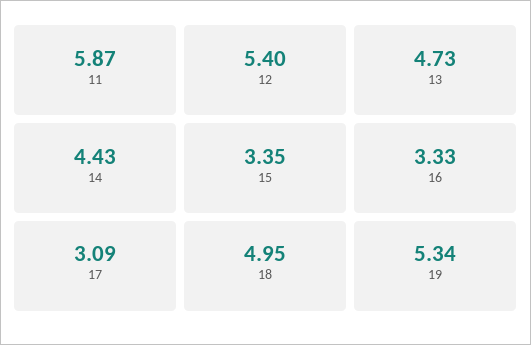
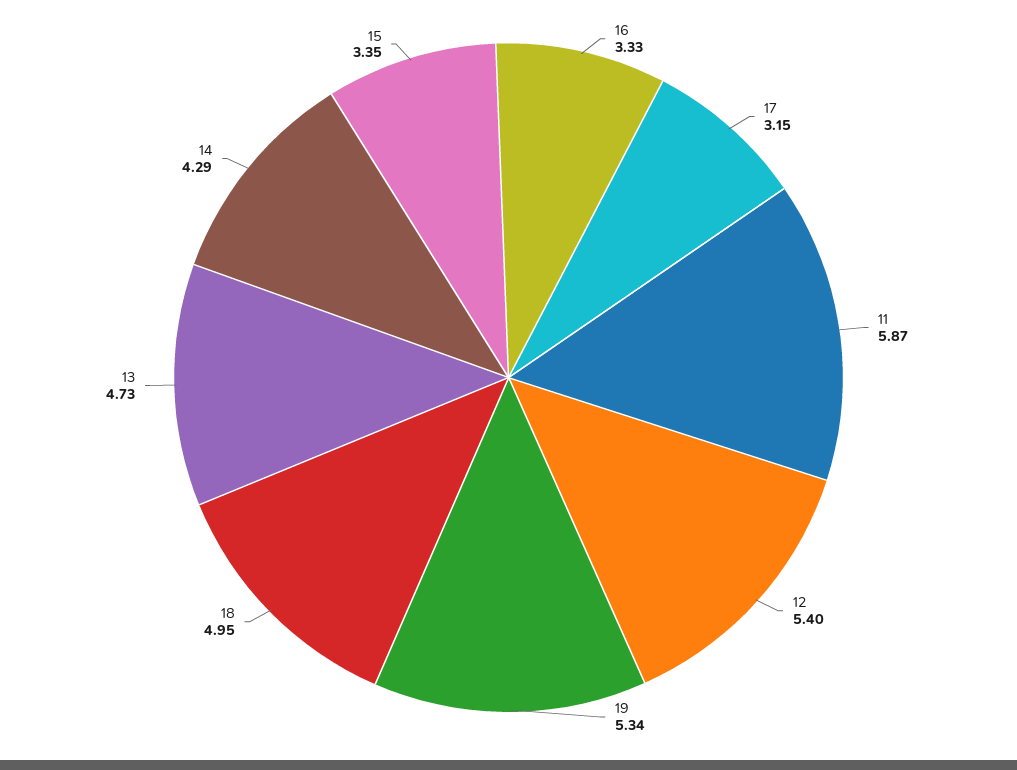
  {
    "11": 5.87,
    "12": 5.4,
    "13": 4.73,
-   "14": 4.43,
+   "14": 4.29,
    "15": 3.35,
    "16": 3.33,
-   "17": 3.09,
+   "17": 3.15,
    "18": 4.95,
    "19": 5.34
  }

